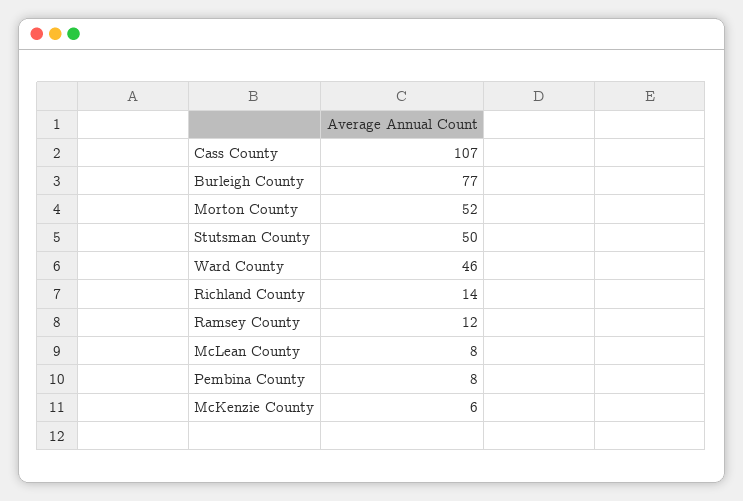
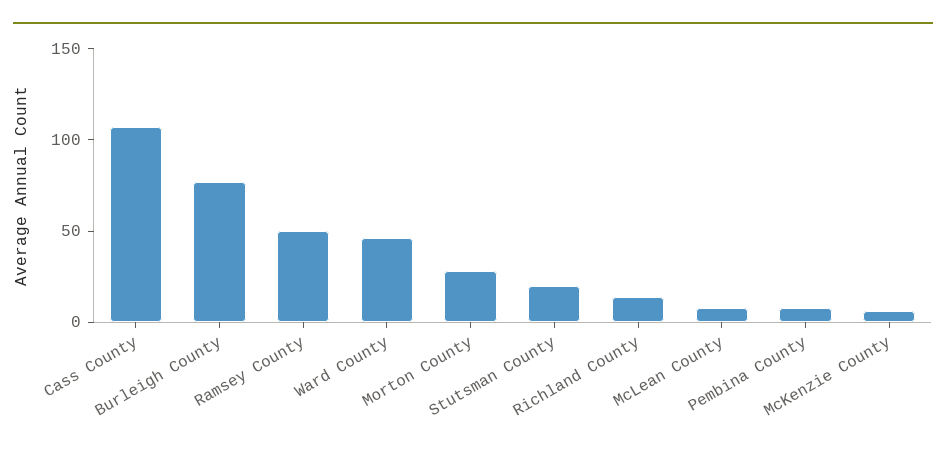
  {
    "Cass County": 107,
    "Burleigh County": 77,
-   "Morton County": 52,
+   "Morton County": 30,
-   "Stutsman County": 50,
+   "Stutsman County": 20,
    "Ward County": 46,
    "Richland County": 14,
-   "Ramsey County": 12,
+   "Ramsey County": 50,
    "McLean County": 8,
    "Pembina County": 8,
    "McKenzie County": 6
  }

